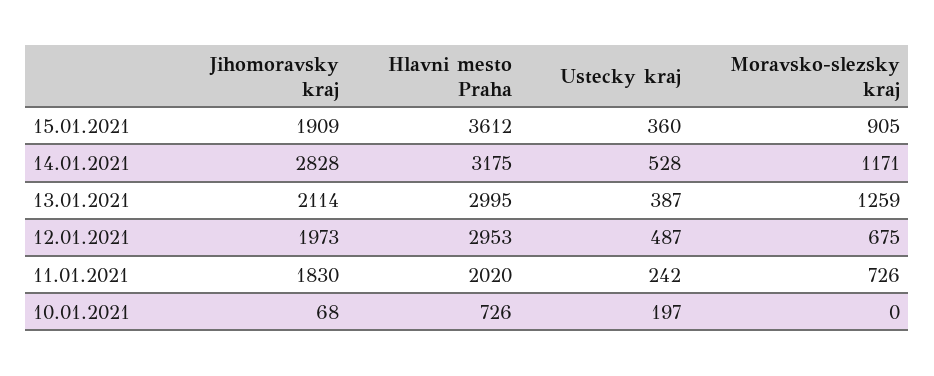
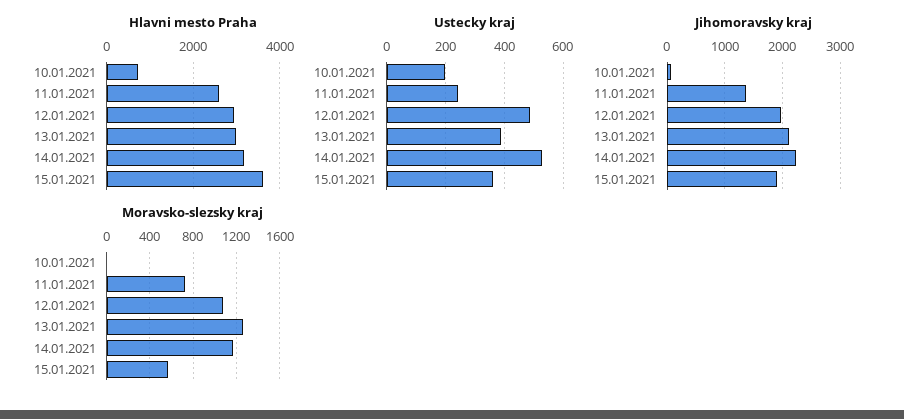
  {
    "Jihomoravsky kraj": {
      "15.01.2021": 1909,
-     "14.01.2021": 2828,
+     "14.01.2021": 2200,
      "13.01.2021": 2114,
      "12.01.2021": 1973,
-     "11.01.2021": 1830,
+     "11.01.2021": 1400,
      "10.01.2021": 68
    },
    "Hlavni mesto Praha": {
      "15.01.2021": 3612,
      "14.01.2021": 3175,
      "13.01.2021": 2995,
      "12.01.2021": 2953,
-     "11.01.2021": 2020,
+     "11.01.2021": 2600,
      "10.01.2021": 726
    },
    "Ustecky kraj": {
      "15.01.2021": 360,
      "14.01.2021": 528,
      "13.01.2021": 387,
      "12.01.2021": 487,
      "11.01.2021": 242,
      "10.01.2021": 197
    },
    "Moravsko-slezsky kraj": {
-     "15.01.2021": 905,
+     "15.01.2021": 600,
      "14.01.2021": 1171,
      "13.01.2021": 1259,
-     "12.01.2021": 675,
+     "12.01.2021": 1100,
      "11.01.2021": 726,
      "10.01.2021": 0
    }
  }

